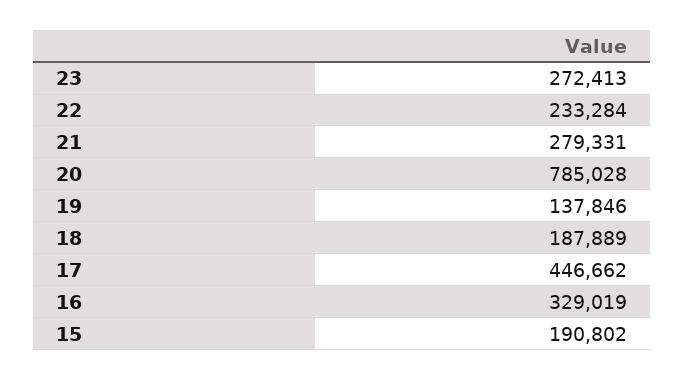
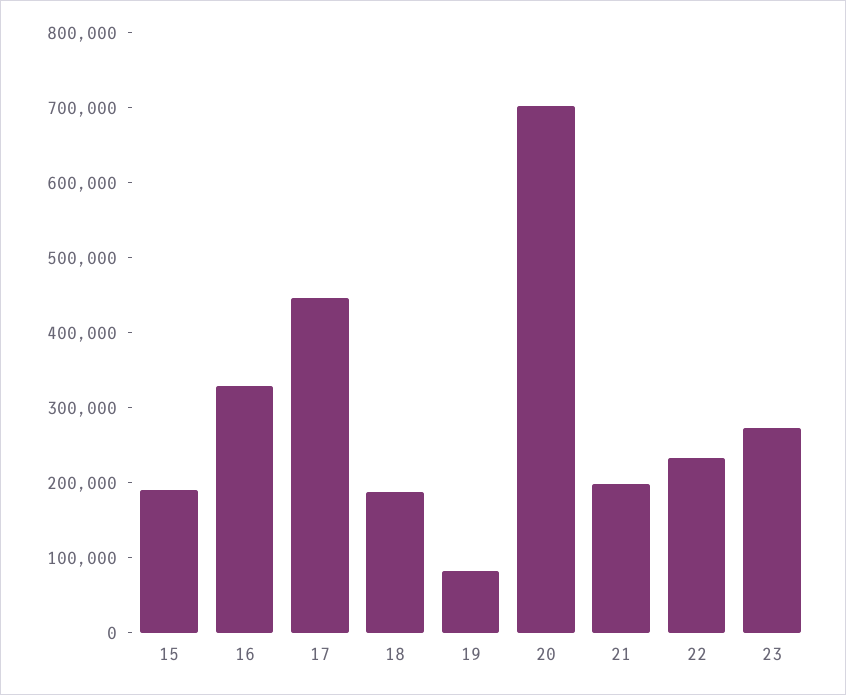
  {
    "23": 272413,
    "22": 233284,
-   "21": 279331,
+   "21": 200000,
-   "20": 785028,
+   "20": 700000,
-   "19": 137846,
+   "19": 80000,
    "18": 187889,
    "17": 446662,
    "16": 329019,
    "15": 190802
  }

